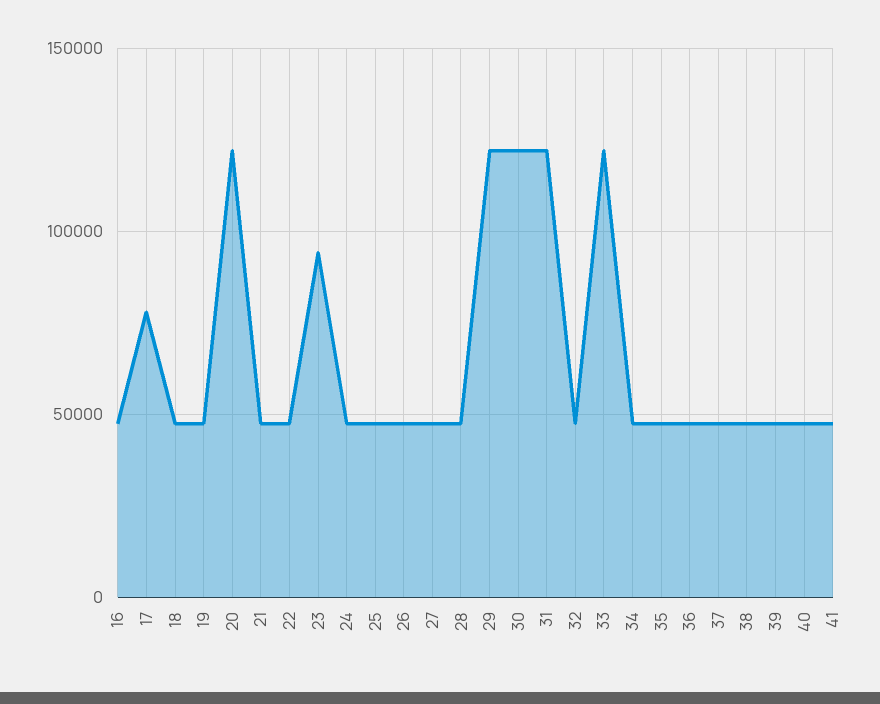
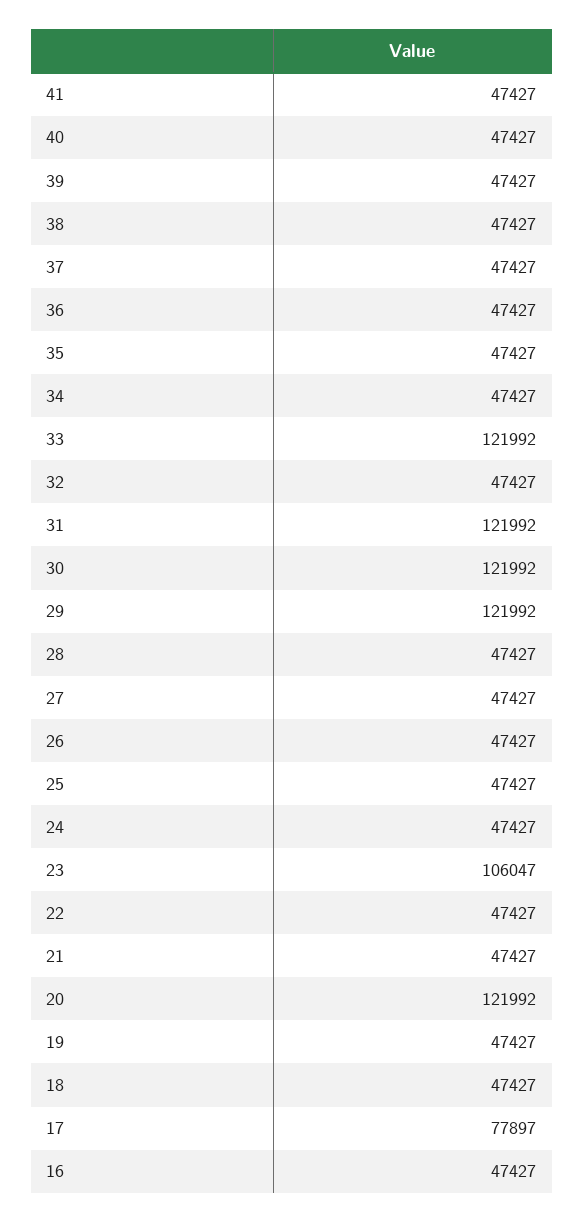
  {
    "16": 47427,
    "17": 77897,
    "18": 47427,
    "19": 47427,
    "20": 121992,
    "21": 47427,
    "22": 47427,
-   "23": 95000,
+   "23": 106047,
    "24": 47427,
    "25": 47427,
    "26": 47427,
    "27": 47427,
    "28": 47427,
    "29": 121992,
    "30": 121992,
    "31": 121992,
    "32": 47427,
    "33": 121992,
    "34": 47427,
    "35": 47427,
    "36": 47427,
    "37": 47427,
    "38": 47427,
    "39": 47427,
    "40": 47427,
    "41": 47427
  }

